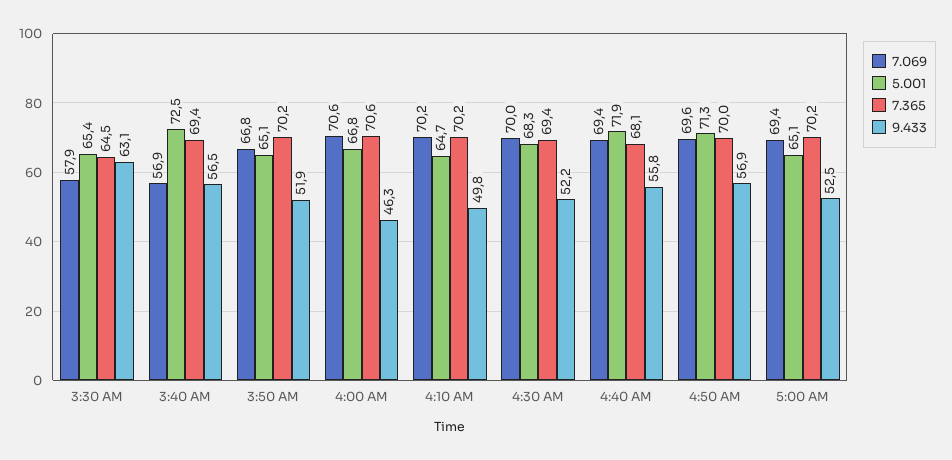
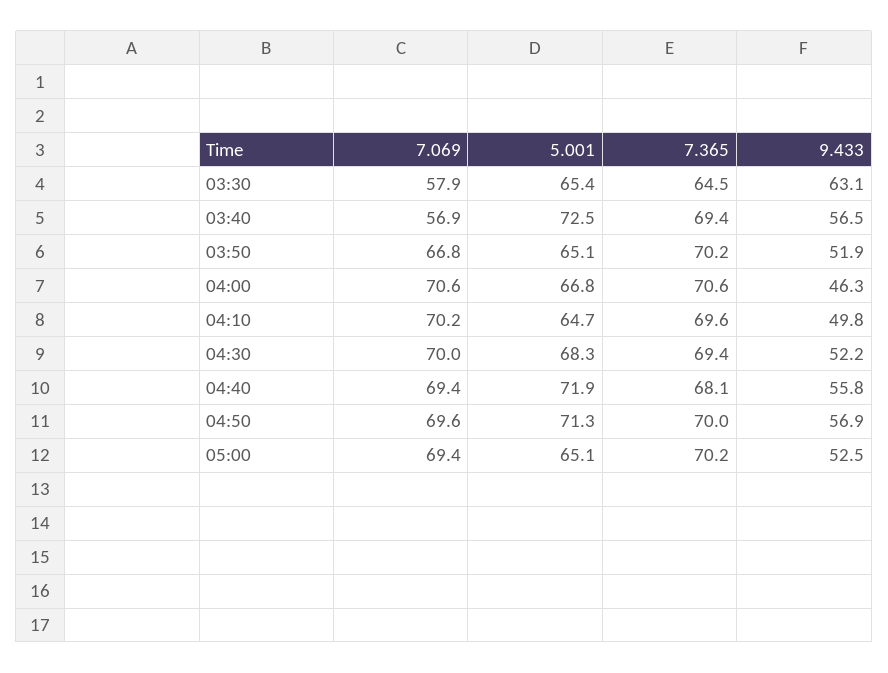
  {
    "7.069": {
      "3:30 AM": 57.9,
      "3:40 AM": 56.9,
      "3:50 AM": 66.8,
      "4:00 AM": 70.6,
      "4:10 AM": 70.2,
      "4:30 AM": 70,
      "4:40 AM": 69.4,
      "4:50 AM": 69.6,
      "5:00 AM": 69.4
    },
    "5.001": {
      "3:30 AM": 65.4,
      "3:40 AM": 72.5,
      "3:50 AM": 65.1,
      "4:00 AM": 66.8,
      "4:10 AM": 64.7,
      "4:30 AM": 68.3,
      "4:40 AM": 71.9,
      "4:50 AM": 71.3,
      "5:00 AM": 65.1
    },
    "7.365": {
      "3:30 AM": 64.5,
      "3:40 AM": 69.4,
      "3:50 AM": 70.2,
      "4:00 AM": 70.6,
-     "4:10 AM": 70.2,
+     "4:10 AM": 69.6,
      "4:30 AM": 69.4,
      "4:40 AM": 68.1,
      "4:50 AM": 70,
      "5:00 AM": 70.2
    },
    "9.433": {
      "3:30 AM": 63.1,
      "3:40 AM": 56.5,
      "3:50 AM": 51.9,
      "4:00 AM": 46.3,
      "4:10 AM": 49.8,
      "4:30 AM": 52.2,
      "4:40 AM": 55.8,
      "4:50 AM": 56.9,
      "5:00 AM": 52.5
    }
  }

